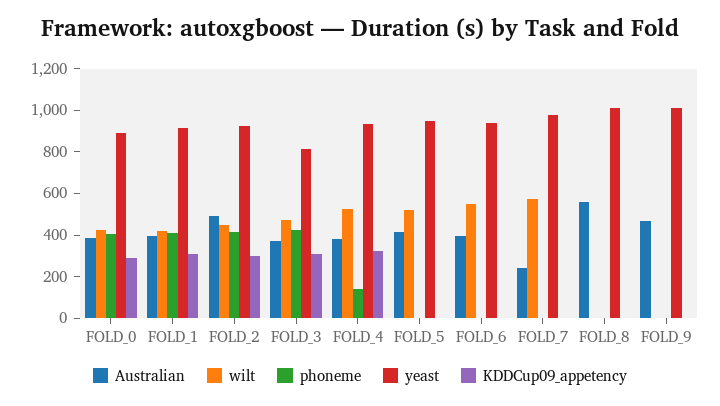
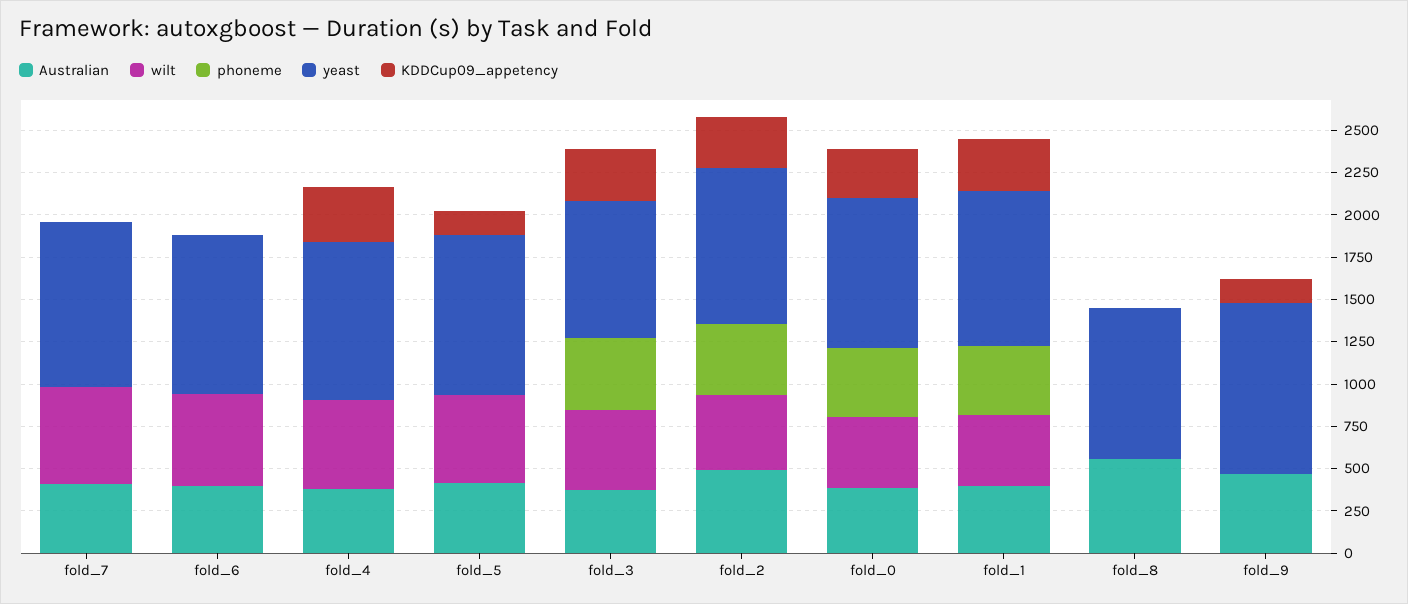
  {
    "Australian": {
      "FOLD_0": 400,
      "FOLD_1": 400,
      "FOLD_2": 500,
      "FOLD_3": 350,
      "FOLD_4": 400,
      "FOLD_5": 400,
      "FOLD_6": 400,
-     "FOLD_7": 250,
+     "FOLD_7": 400,
      "FOLD_8": 550,
      "FOLD_9": 450
    },
    "wilt": {
      "FOLD_0": 400,
      "FOLD_1": 400,
      "FOLD_2": 450,
      "FOLD_3": 450,
      "FOLD_4": 550,
      "FOLD_5": 500,
      "FOLD_6": 550,
      "FOLD_7": 550,
      "FOLD_8": 0,
      "FOLD_9": 0
    },
    "phoneme": {
      "FOLD_0": 400,
      "FOLD_1": 400,
      "FOLD_2": 400,
      "FOLD_3": 450,
-     "FOLD_4": 150,
+     "FOLD_4": 0,
      "FOLD_5": 0,
      "FOLD_6": 0,
      "FOLD_7": 0,
      "FOLD_8": 0,
      "FOLD_9": 0
    },
    "yeast": {
      "FOLD_0": 900,
      "FOLD_1": 900,
      "FOLD_2": 900,
      "FOLD_3": 800,
      "FOLD_4": 950,
      "FOLD_5": 950,
      "FOLD_6": 950,
      "FOLD_7": 1000,
-     "FOLD_8": 1000,
+     "FOLD_8": 900,
      "FOLD_9": 1000
    },
    "KDDCup09_appetency": {
      "FOLD_0": 300,
      "FOLD_1": 300,
      "FOLD_2": 300,
      "FOLD_3": 300,
      "FOLD_4": 300,
-     "FOLD_5": 0,
+     "FOLD_5": 150,
      "FOLD_6": 0,
      "FOLD_7": 0,
      "FOLD_8": 0,
-     "FOLD_9": 0
+     "FOLD_9": 150
    }
  }

